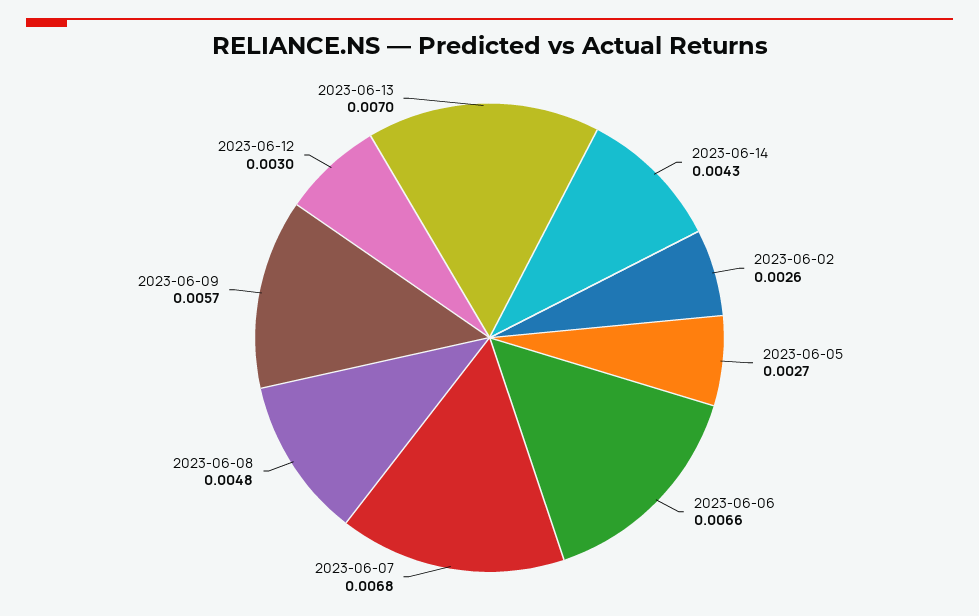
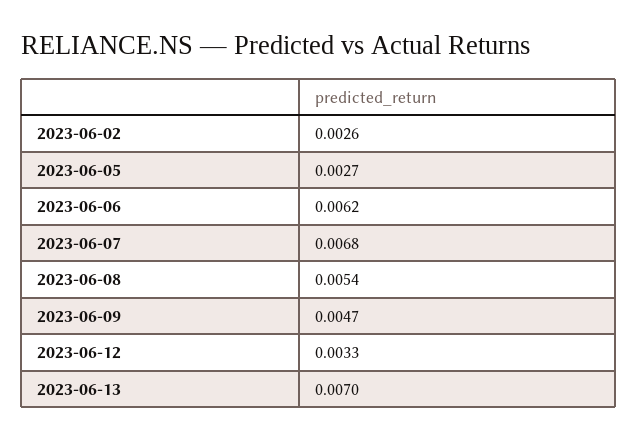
  {
-   "2023-06-14": 0.0043,
    "2023-06-02": 0.0026,
    "2023-06-05": 0.0027,
-   "2023-06-06": 0.0066,
+   "2023-06-06": 0.0062,
    "2023-06-07": 0.0068,
-   "2023-06-08": 0.0048,
+   "2023-06-08": 0.0054,
-   "2023-06-09": 0.0057,
+   "2023-06-09": 0.0047,
-   "2023-06-12": 0.003,
+   "2023-06-12": 0.0033,
    "2023-06-13": 0.007
  }

